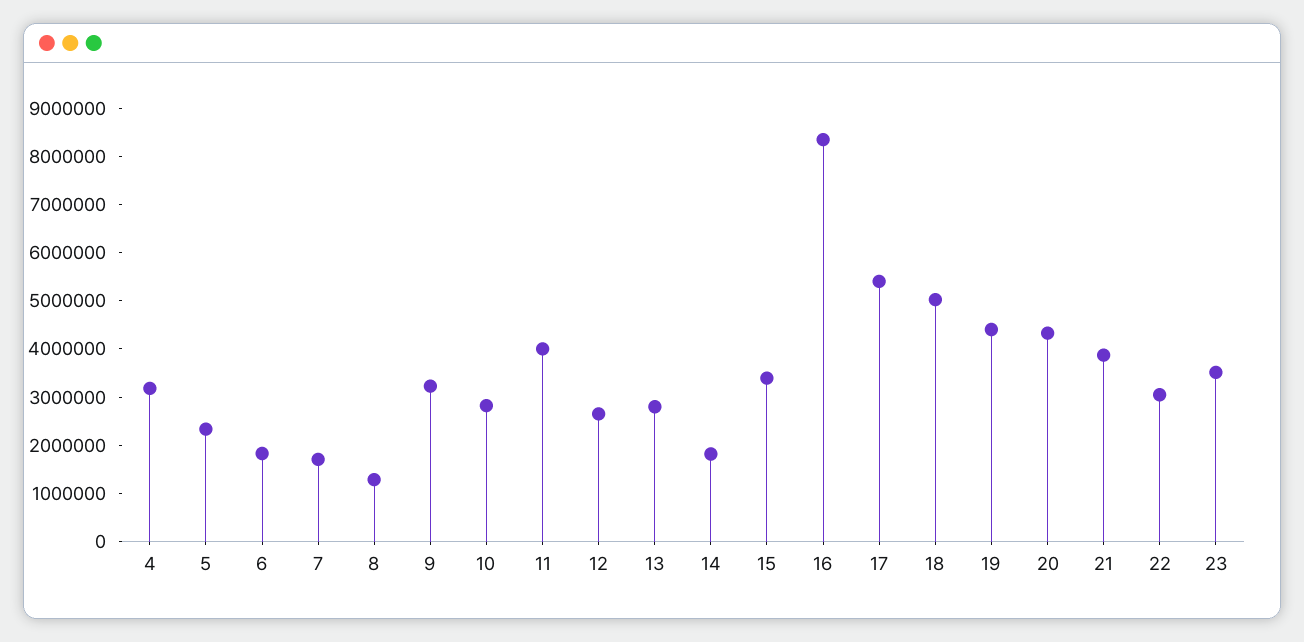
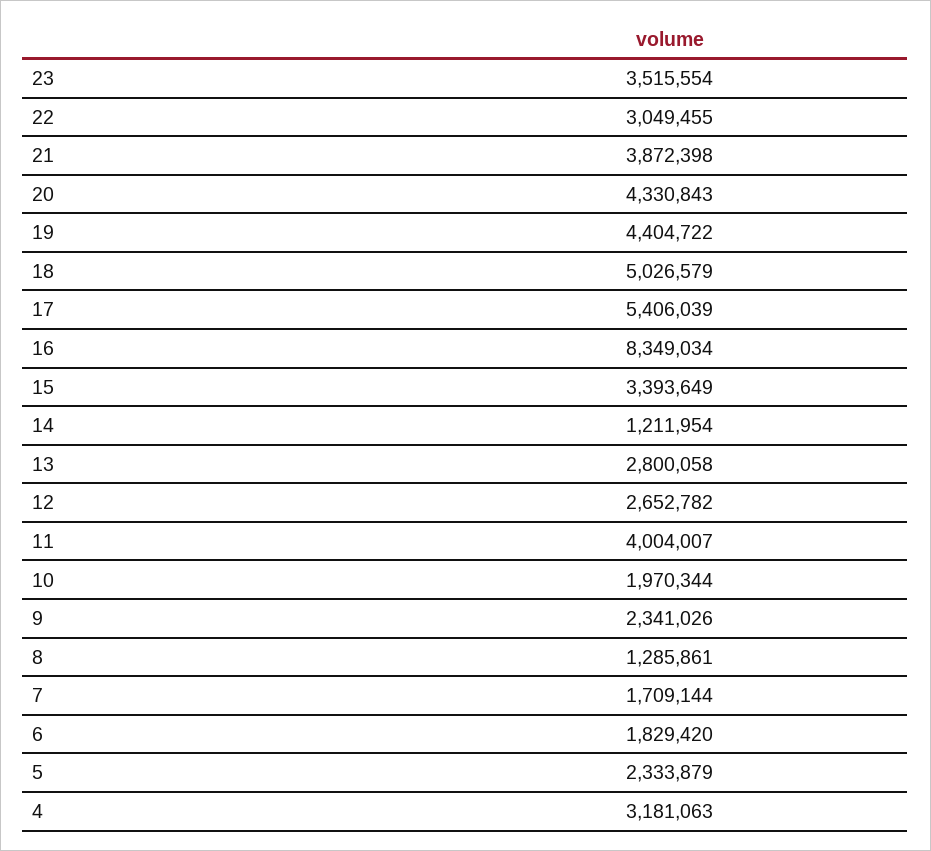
  {
    "4": 3181063,
    "5": 2333879,
    "6": 1829420,
    "7": 1709144,
    "8": 1285861,
-   "9": 3200000,
+   "9": 2341026,
-   "10": 2800000,
+   "10": 1970344,
    "11": 4004007,
    "12": 2652782,
    "13": 2800058,
-   "14": 1800000,
+   "14": 1211954,
    "15": 3393649,
    "16": 8349034,
    "17": 5406039,
    "18": 5026579,
    "19": 4404722,
    "20": 4330843,
    "21": 3872398,
    "22": 3049455,
    "23": 3515554
  }

